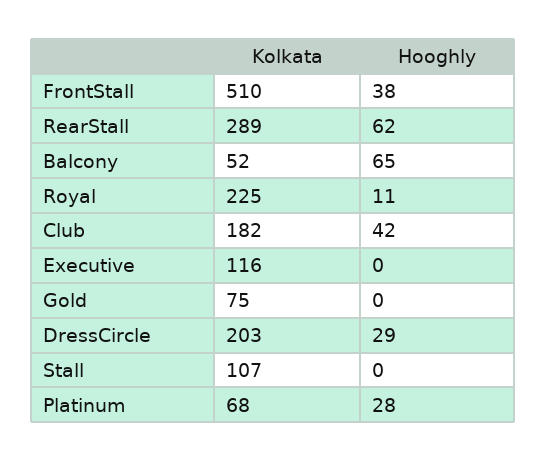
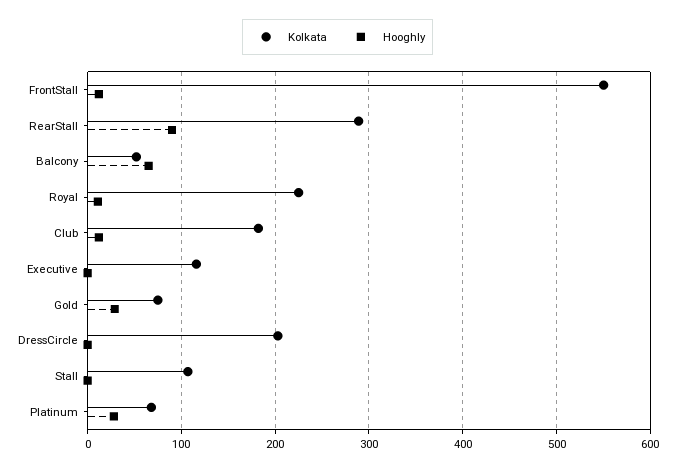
  {
    "Kolkata": {
-     "FrontStall": 510,
+     "FrontStall": 550,
      "RearStall": 289,
      "Balcony": 52,
      "Royal": 225,
      "Club": 182,
      "Executive": 116,
      "Gold": 75,
      "DressCircle": 203,
      "Stall": 107,
      "Platinum": 68
    },
    "Hooghly": {
-     "FrontStall": 38,
+     "FrontStall": 10,
-     "RearStall": 62,
+     "RearStall": 90,
      "Balcony": 65,
      "Royal": 11,
-     "Club": 42,
+     "Club": 10,
      "Executive": 0,
-     "Gold": 0,
+     "Gold": 30,
-     "DressCircle": 29,
+     "DressCircle": 0,
      "Stall": 0,
      "Platinum": 28
    }
  }

